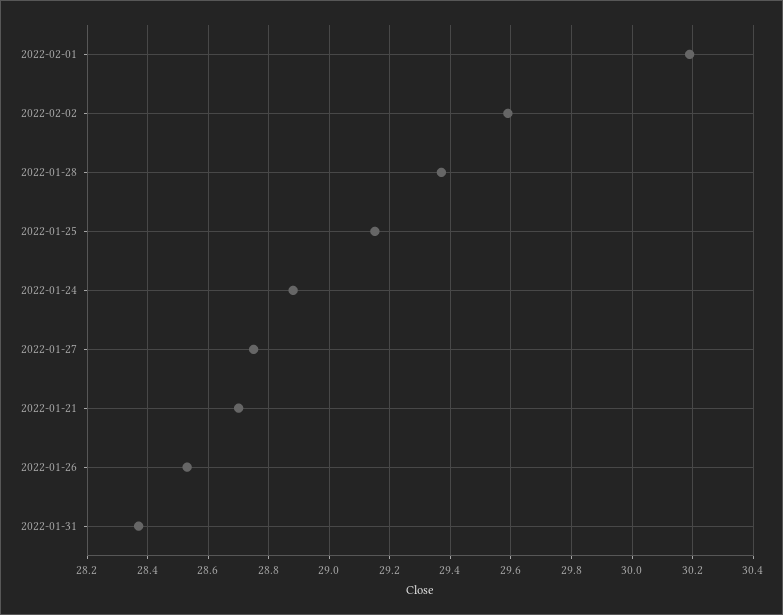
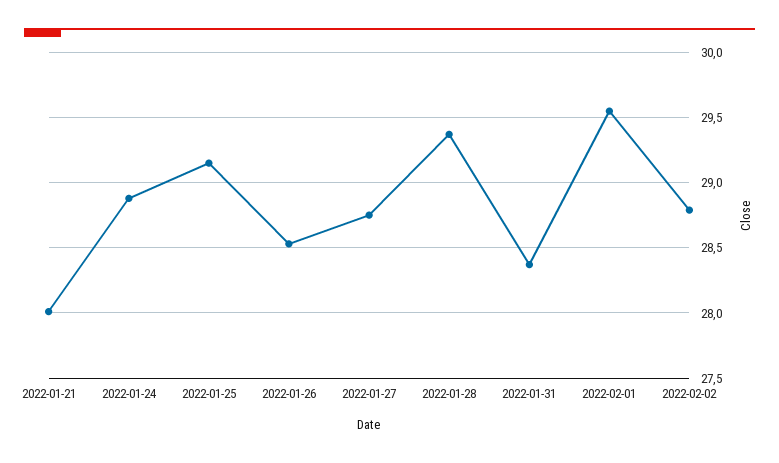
  {
-   "2022-02-01": 30.2,
+   "2022-02-01": 29.55,
-   "2022-02-02": 29.6,
+   "2022-02-02": 28.8,
    "2022-01-28": 29.35,
    "2022-01-25": 29.15,
    "2022-01-24": 28.9,
    "2022-01-27": 28.75,
-   "2022-01-21": 28.7,
+   "2022-01-21": 28,
    "2022-01-26": 28.55,
    "2022-01-31": 28.35
  }

